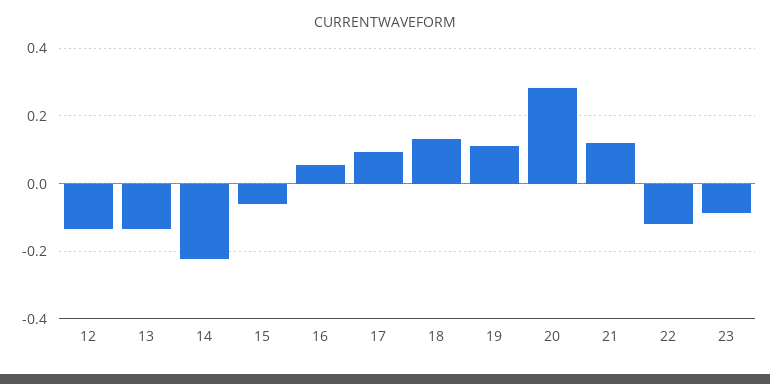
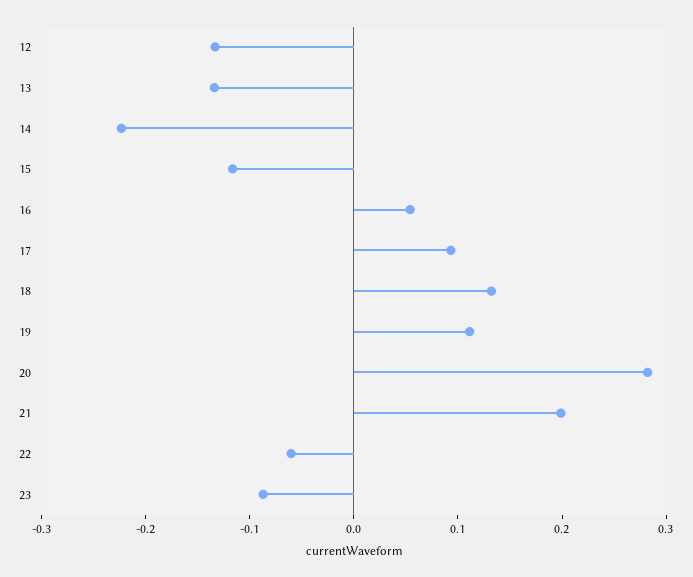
  {
    "12": -0.14,
    "13": -0.14,
    "14": -0.22,
-   "15": -0.06,
+   "15": -0.12,
    "16": 0.06,
    "17": 0.1,
    "18": 0.14,
    "19": 0.12,
    "20": 0.28,
-   "21": 0.12,
+   "21": 0.2,
-   "22": -0.12,
+   "22": -0.06,
    "23": -0.08
  }

